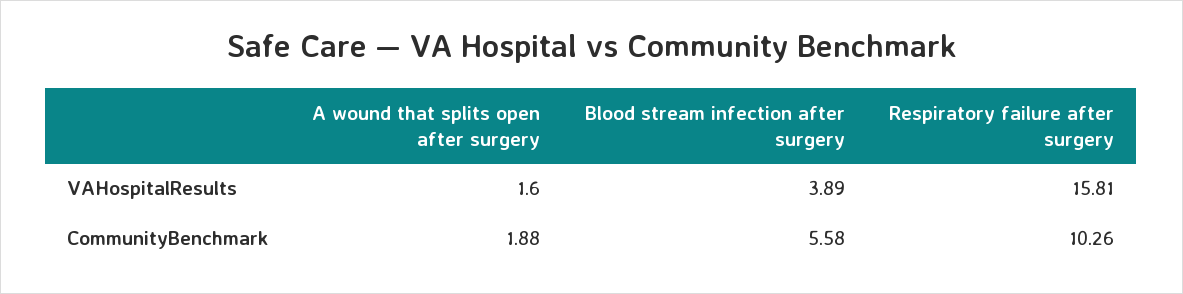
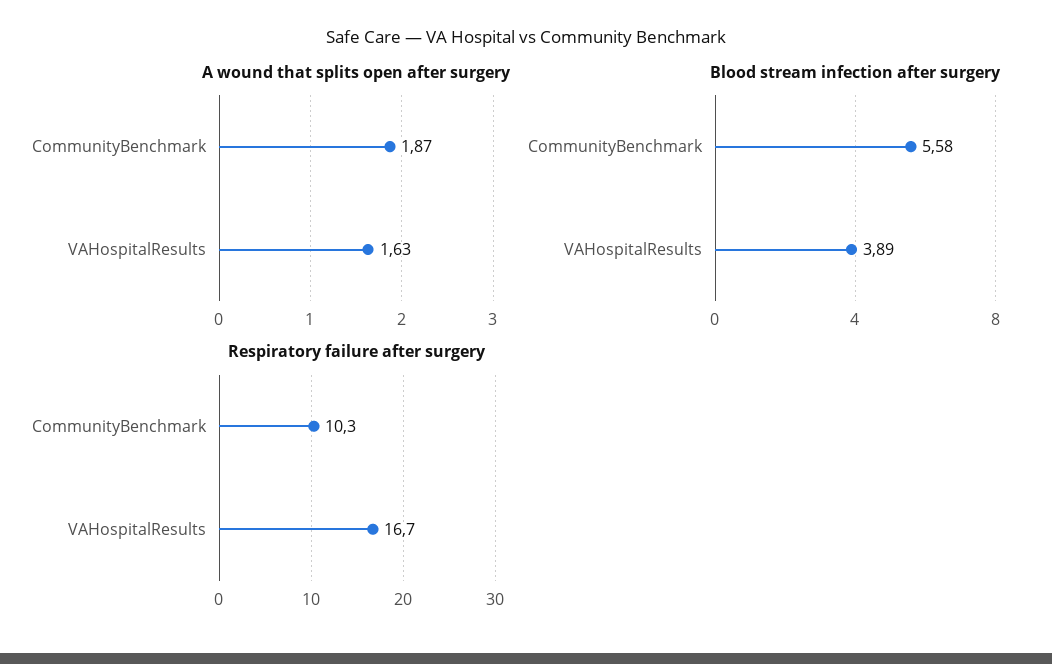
  {
    "A wound that splits open after surgery": {
-     "VAHospitalResults": 1.6,
+     "VAHospitalResults": 1.63,
-     "CommunityBenchmark": 1.88
+     "CommunityBenchmark": 1.87
    },
    "Blood stream infection after surgery": {
      "VAHospitalResults": 3.89,
      "CommunityBenchmark": 5.58
    },
    "Respiratory failure after surgery": {
-     "VAHospitalResults": 15.81,
+     "VAHospitalResults": 16.7,
      "CommunityBenchmark": 10.26
    }
  }

